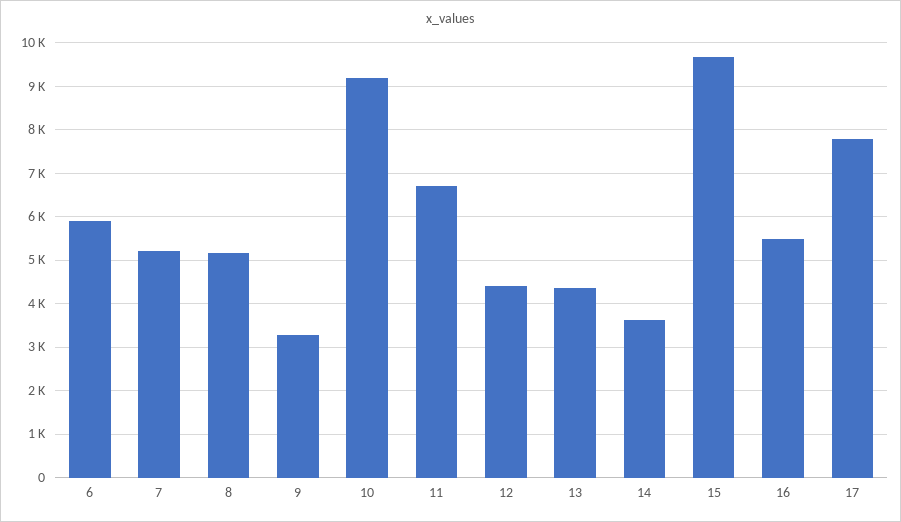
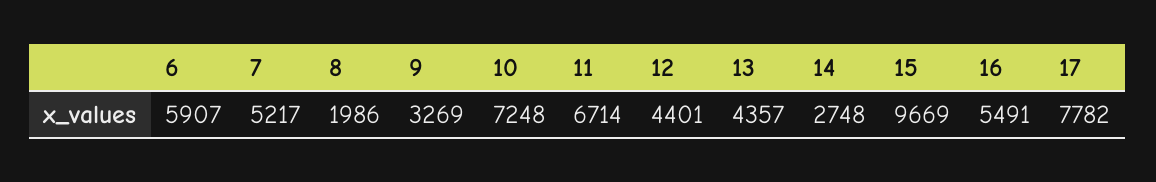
  {
    "6": 5907,
    "7": 5217,
-   "8": 5200,
+   "8": 1986,
    "9": 3269,
-   "10": 9200,
+   "10": 7248,
    "11": 6714,
    "12": 4401,
    "13": 4357,
-   "14": 3600,
+   "14": 2748,
    "15": 9669,
    "16": 5491,
    "17": 7782
  }

